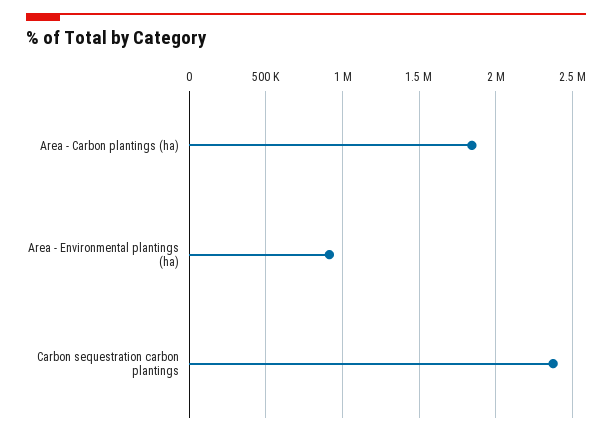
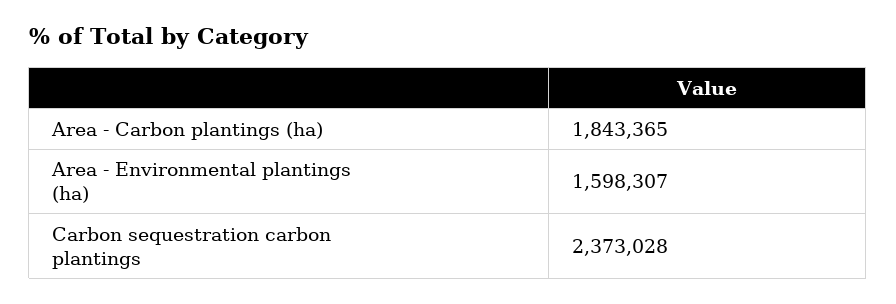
  {
    "Area - Carbon plantings (ha)": 1843365,
-   "Area - Environmental plantings (ha)": 900000,
+   "Area - Environmental plantings (ha)": 1598307,
    "Carbon sequestration carbon plantings": 2373028
  }

